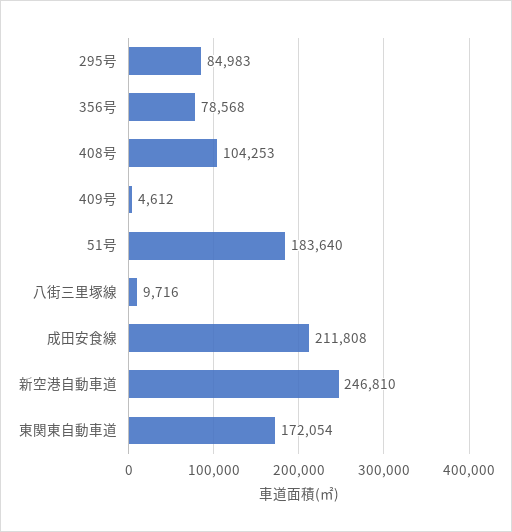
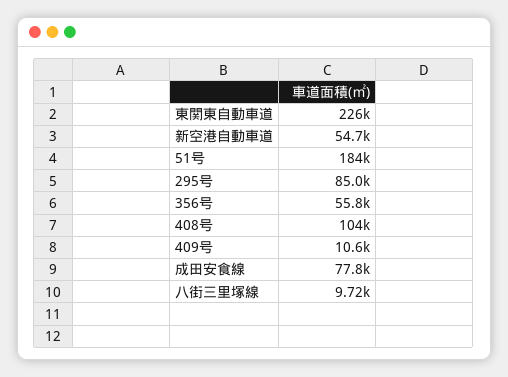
  {
    "295号": 84983,
-   "356号": 78568,
+   "356号": 55800,
    "408号": 104253,
-   "409号": 4612,
+   "409号": 10600,
    "51号": 183640,
    "八街三里塚線": 9716,
-   "成田安食線": 211808,
+   "成田安食線": 77800,
-   "新空港自動車道": 246810,
+   "新空港自動車道": 54700,
-   "東関東自動車道": 172054
+   "東関東自動車道": 226000
  }

